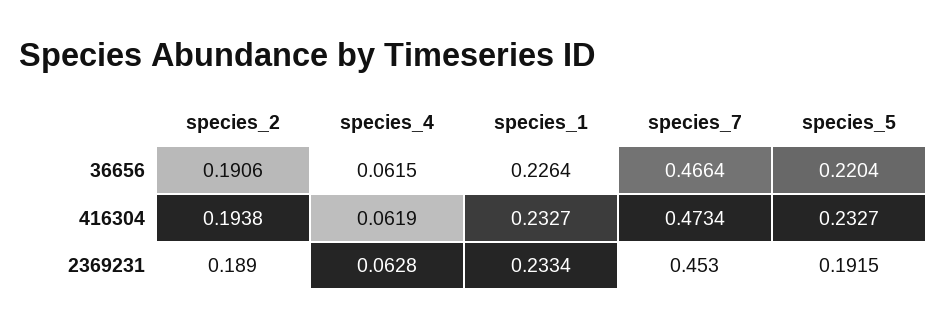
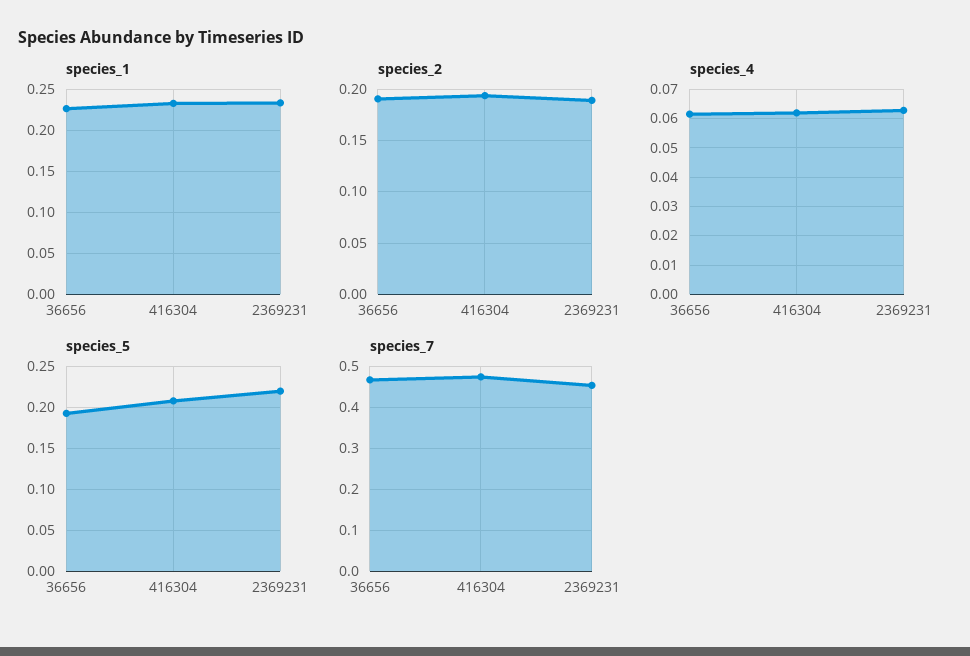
  {
    "species_2": {
      "36656": 0.1906,
      "416304": 0.1938,
      "2369231": 0.189
    },
    "species_4": {
      "36656": 0.0615,
      "416304": 0.0619,
      "2369231": 0.0628
    },
    "species_1": {
      "36656": 0.2264,
      "416304": 0.2327,
      "2369231": 0.2334
    },
    "species_7": {
      "36656": 0.4664,
      "416304": 0.4734,
      "2369231": 0.453
    },
    "species_5": {
-     "36656": 0.2204,
+     "36656": 0.19,
-     "416304": 0.2327,
+     "416304": 0.21,
-     "2369231": 0.1915
+     "2369231": 0.22
    }
  }

